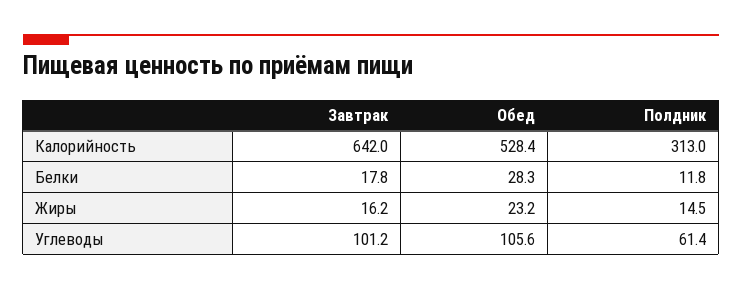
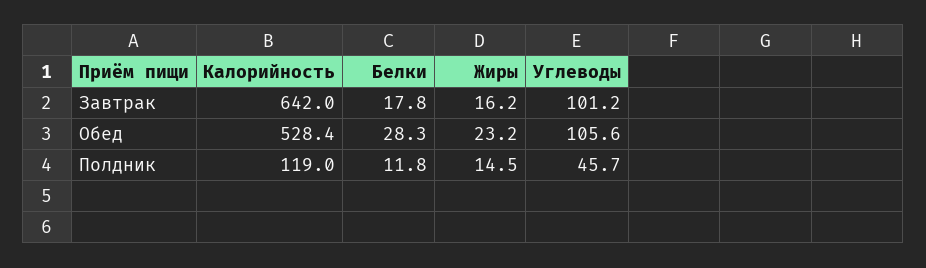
  {
    "Завтрак": {
      "Калорийность": 642,
      "Белки": 17.8,
      "Жиры": 16.2,
      "Углеводы": 101.2
    },
    "Обед": {
      "Калорийность": 528.4,
      "Белки": 28.3,
      "Жиры": 23.2,
      "Углеводы": 105.6
    },
    "Полдник": {
-     "Калорийность": 313,
+     "Калорийность": 119,
      "Белки": 11.8,
      "Жиры": 14.5,
-     "Углеводы": 61.4
+     "Углеводы": 45.7
    }
  }

